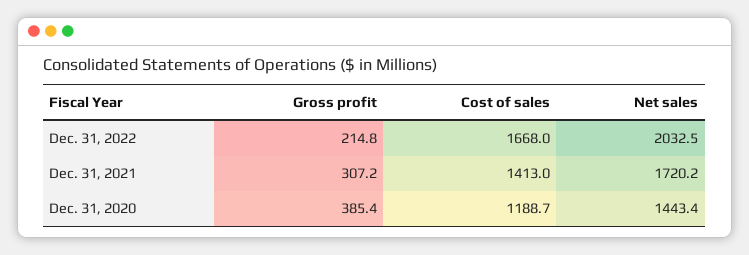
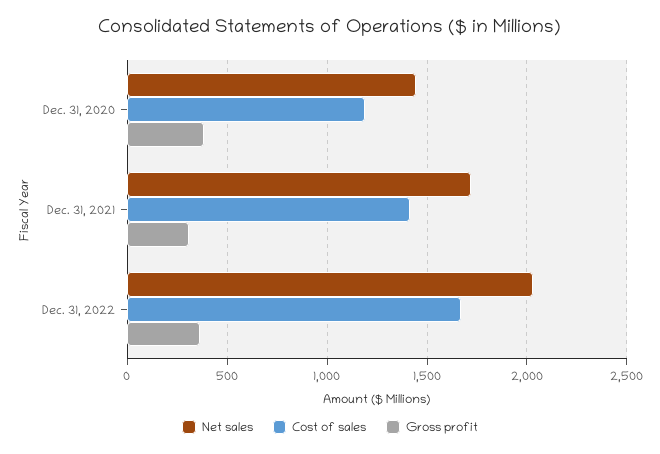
  {
    "Gross profit": {
-     "Dec. 31, 2022": 214.8,
+     "Dec. 31, 2022": 350,
      "Dec. 31, 2021": 307.2,
      "Dec. 31, 2020": 385.4
    },
    "Cost of sales": {
      "Dec. 31, 2022": 1668,
      "Dec. 31, 2021": 1413,
      "Dec. 31, 2020": 1188.7
    },
    "Net sales": {
      "Dec. 31, 2022": 2032.5,
      "Dec. 31, 2021": 1720.2,
      "Dec. 31, 2020": 1443.4
    }
  }

